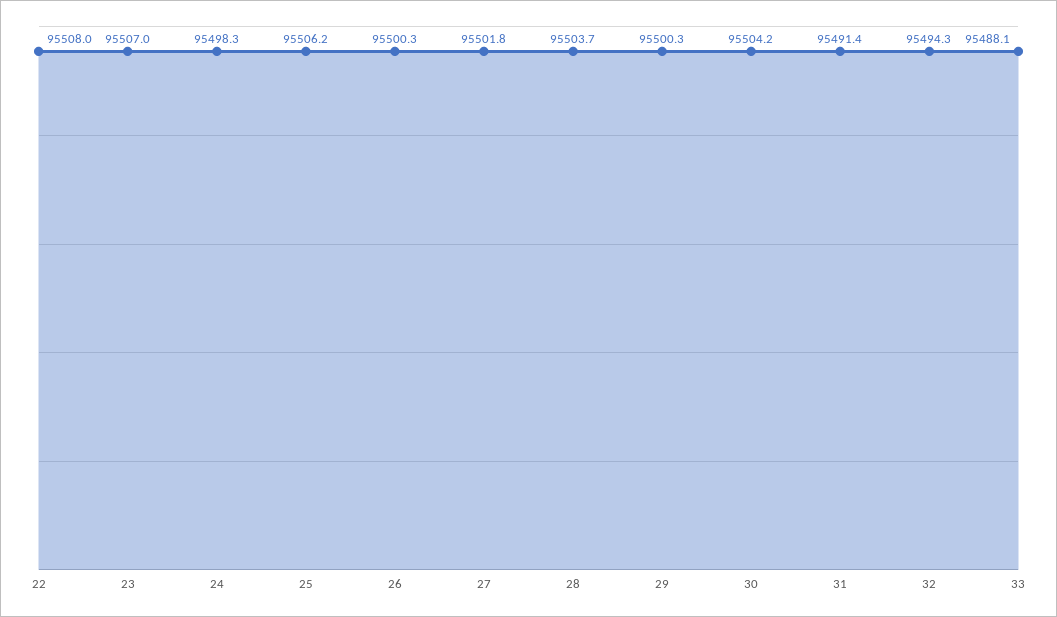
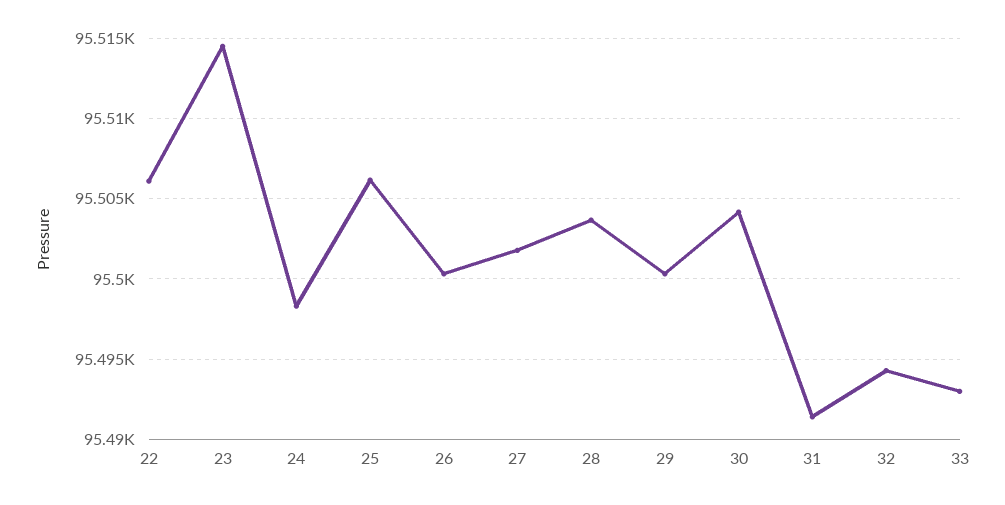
  {
-   "22": 95508,
+   "22": 95506,
-   "23": 95507,
+   "23": 95514.5,
    "24": 95498.3,
    "25": 95506.2,
    "26": 95500.3,
    "27": 95501.8,
    "28": 95503.7,
    "29": 95500.3,
    "30": 95504.2,
    "31": 95491.4,
    "32": 95494.3,
-   "33": 95488.1
+   "33": 95493
  }

